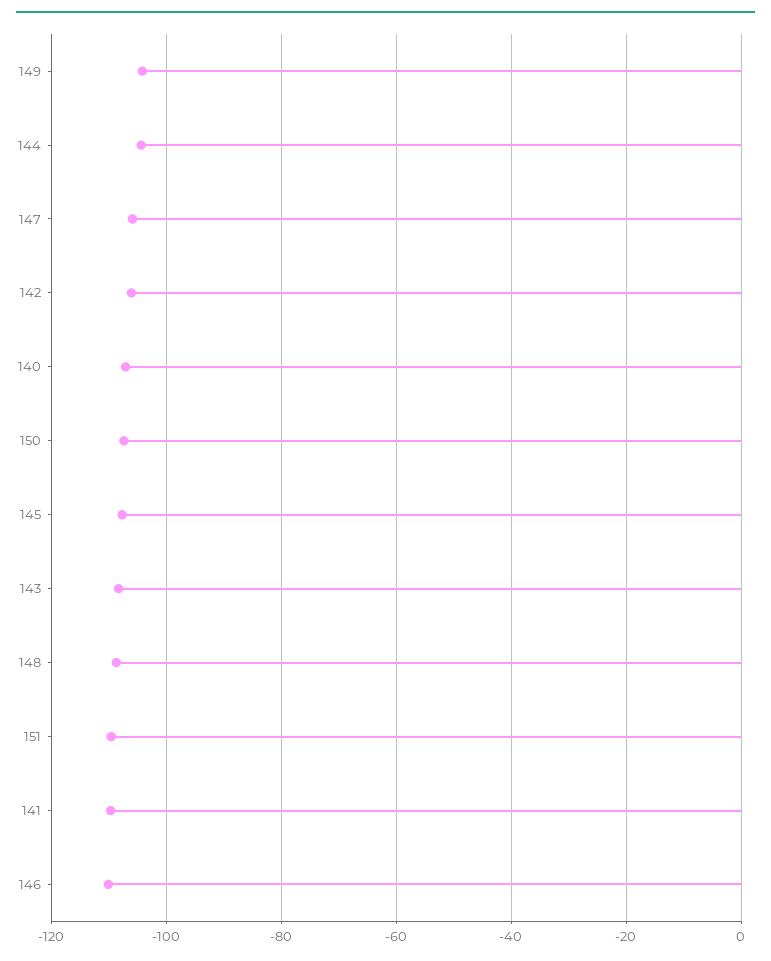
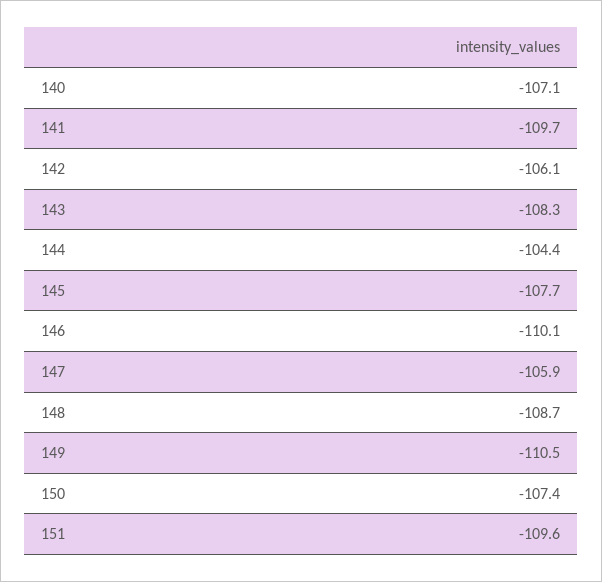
  {
-   "149": -104,
+   "149": -110.5,
    "144": -104.4,
    "147": -105.9,
    "142": -106.1,
    "140": -107.1,
    "150": -107.4,
    "145": -107.7,
    "143": -108.3,
    "148": -108.7,
    "151": -109.6,
    "141": -109.7,
    "146": -110.1
  }

